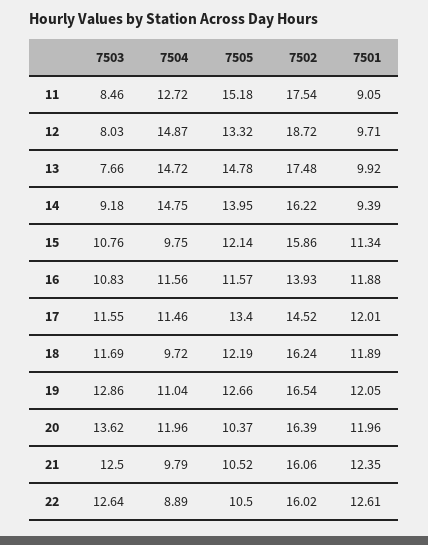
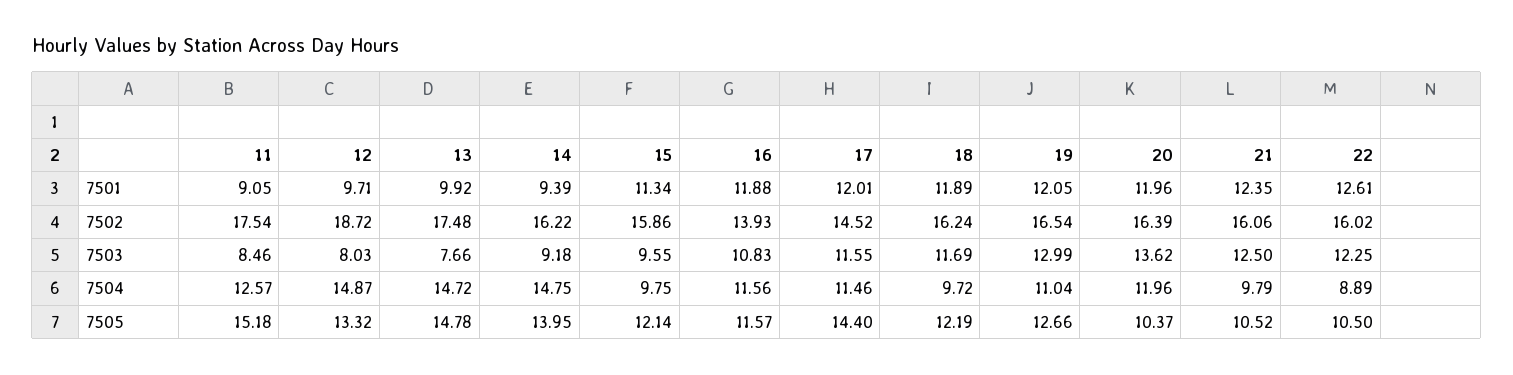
  {
    "7503": {
      "11": 8.46,
      "12": 8.03,
      "13": 7.66,
      "14": 9.18,
-     "15": 10.76,
+     "15": 9.55,
      "16": 10.83,
      "17": 11.55,
      "18": 11.69,
-     "19": 12.86,
+     "19": 12.99,
      "20": 13.62,
      "21": 12.5,
-     "22": 12.64
+     "22": 12.25
    },
    "7504": {
-     "11": 12.72,
+     "11": 12.57,
      "12": 14.87,
      "13": 14.72,
      "14": 14.75,
      "15": 9.75,
      "16": 11.56,
      "17": 11.46,
      "18": 9.72,
      "19": 11.04,
      "20": 11.96,
      "21": 9.79,
      "22": 8.89
    },
    "7505": {
      "11": 15.18,
      "12": 13.32,
      "13": 14.78,
      "14": 13.95,
      "15": 12.14,
      "16": 11.57,
-     "17": 13.4,
+     "17": 14.4,
      "18": 12.19,
      "19": 12.66,
      "20": 10.37,
      "21": 10.52,
      "22": 10.5
    },
    "7502": {
      "11": 17.54,
      "12": 18.72,
      "13": 17.48,
      "14": 16.22,
      "15": 15.86,
      "16": 13.93,
      "17": 14.52,
      "18": 16.24,
      "19": 16.54,
      "20": 16.39,
      "21": 16.06,
      "22": 16.02
    },
    "7501": {
      "11": 9.05,
      "12": 9.71,
      "13": 9.92,
      "14": 9.39,
      "15": 11.34,
      "16": 11.88,
      "17": 12.01,
      "18": 11.89,
      "19": 12.05,
      "20": 11.96,
      "21": 12.35,
      "22": 12.61
    }
  }

